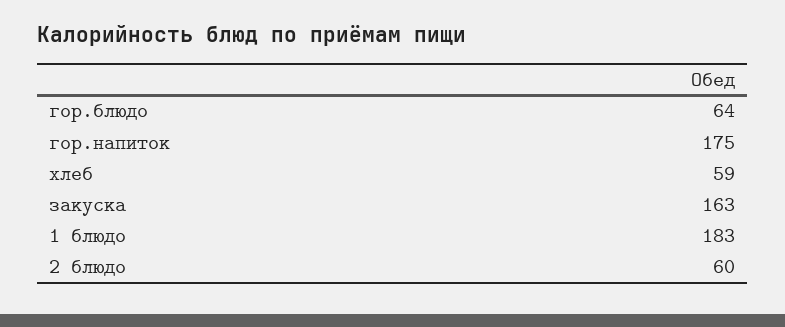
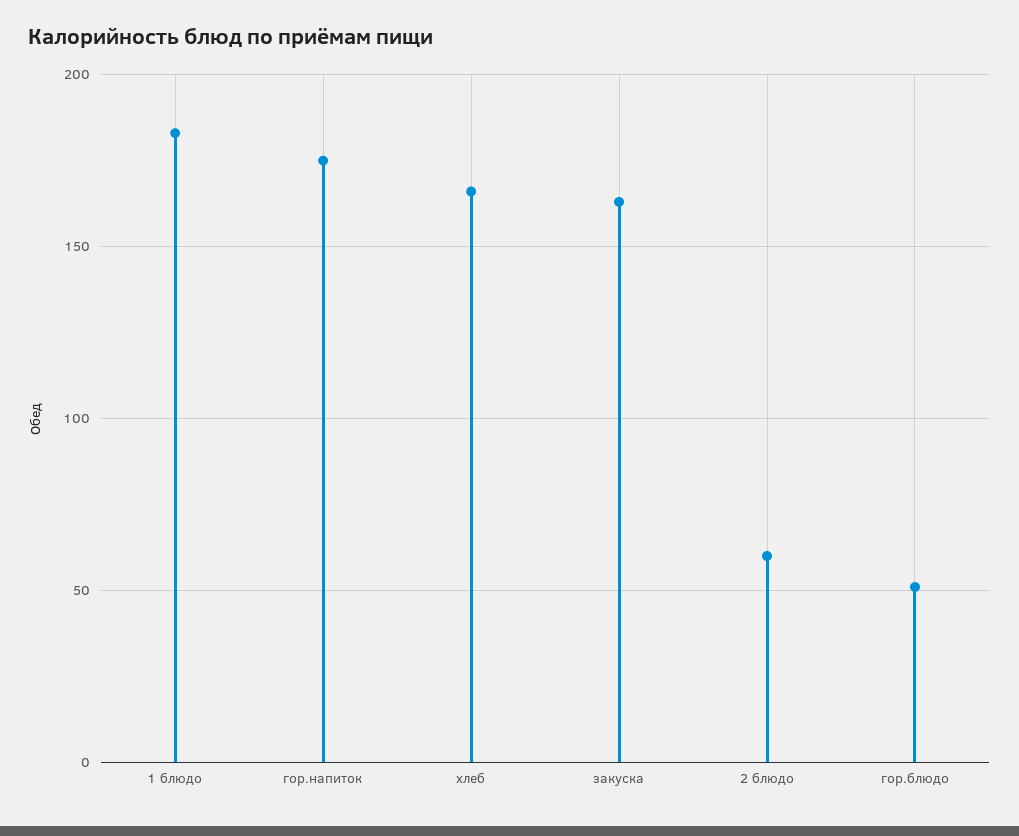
  {
-   "гор.блюдо": 64,
+   "гор.блюдо": 50,
    "гор.напиток": 175,
-   "хлеб": 59,
+   "хлеб": 165,
    "закуска": 163,
    "1 блюдо": 183,
    "2 блюдо": 60
  }

